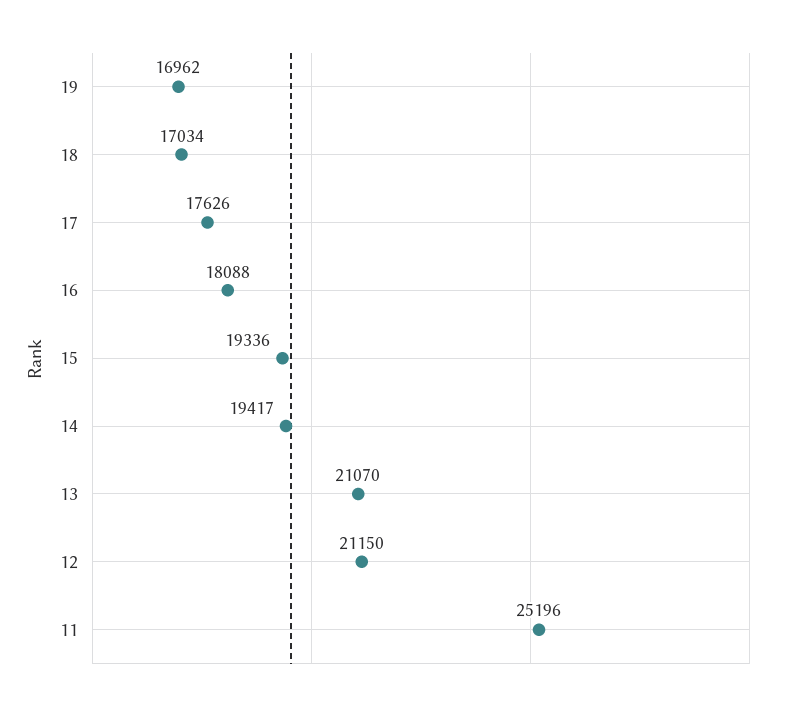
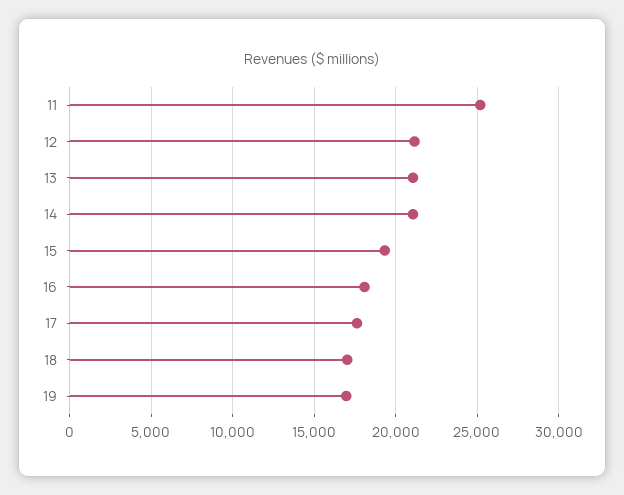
  {
    "19": 16962,
    "18": 17034,
    "17": 17626,
    "16": 18088,
    "15": 19336,
-   "14": 19417,
+   "14": 21000,
    "13": 21070,
    "12": 21150,
    "11": 25196
  }

